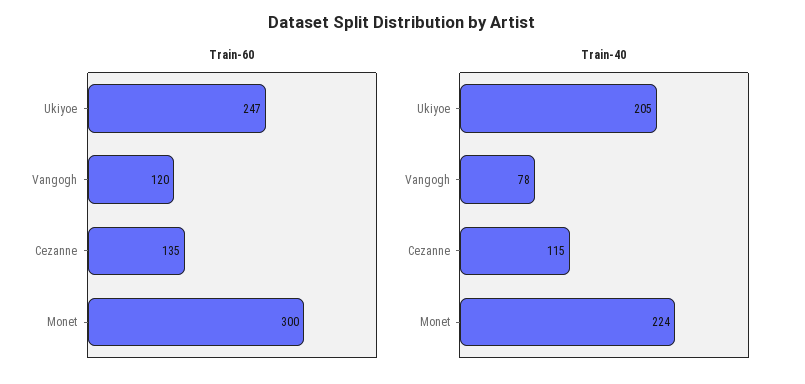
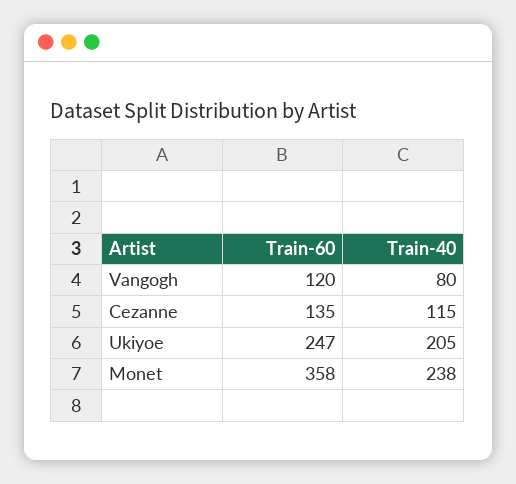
  {
    "Train-60": {
      "Ukiyoe": 247,
      "Vangogh": 120,
      "Cezanne": 135,
-     "Monet": 300
+     "Monet": 358
    },
    "Train-40": {
      "Ukiyoe": 205,
-     "Vangogh": 78,
+     "Vangogh": 80,
      "Cezanne": 115,
-     "Monet": 224
+     "Monet": 238
    }
  }

